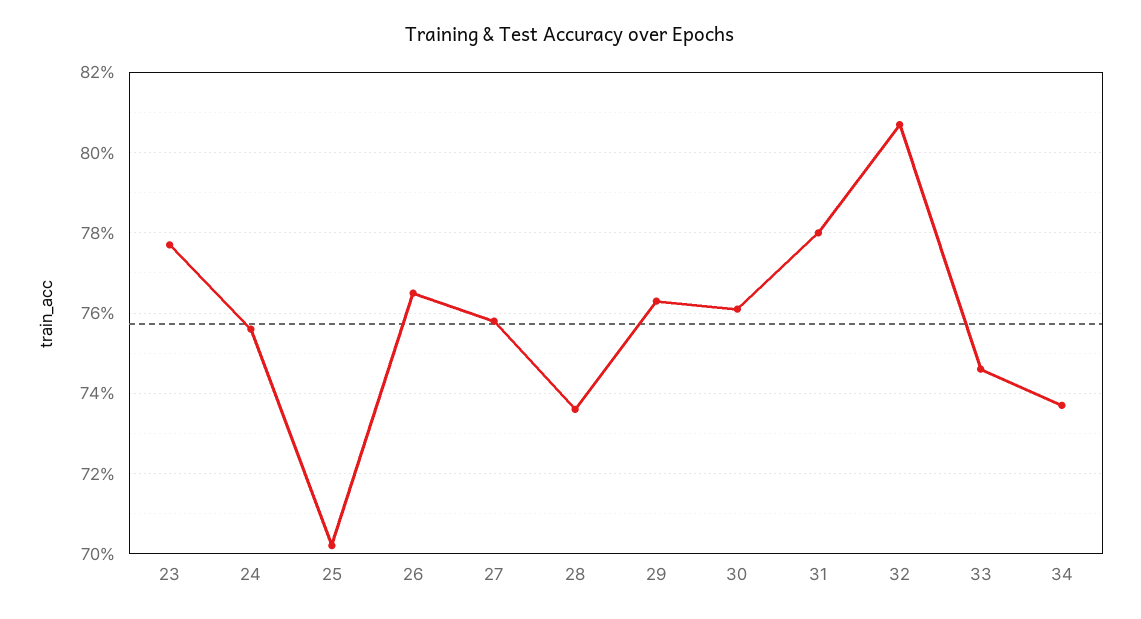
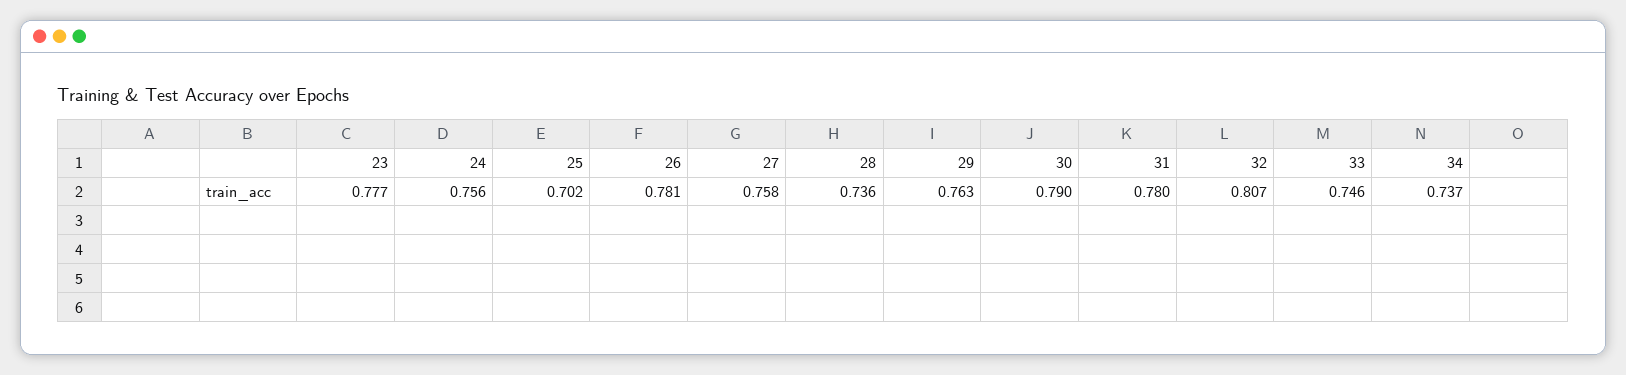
  {
    "23": 0.777,
    "24": 0.756,
    "25": 0.702,
-   "26": 0.765,
+   "26": 0.781,
    "27": 0.758,
    "28": 0.736,
    "29": 0.763,
-   "30": 0.76,
+   "30": 0.79,
    "31": 0.78,
    "32": 0.807,
    "33": 0.746,
    "34": 0.737
  }

